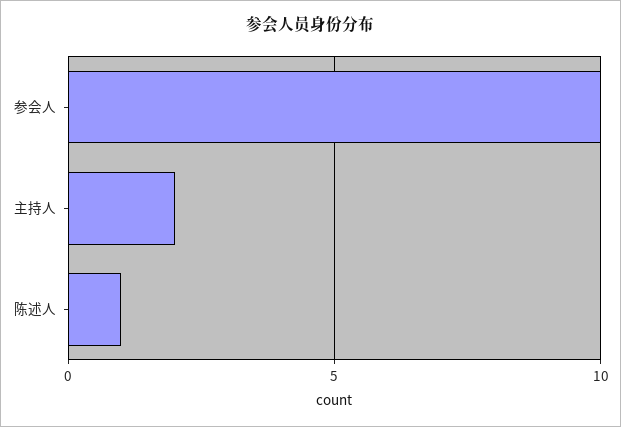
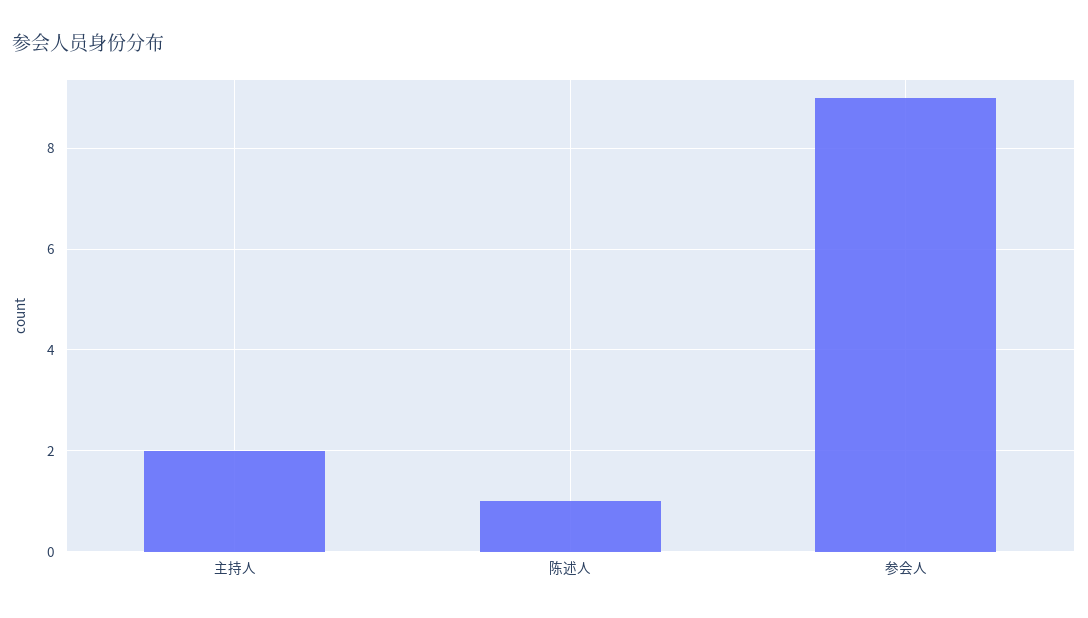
  {
-   "参会人": 10,
+   "参会人": 9,
    "主持人": 2,
    "陈述人": 1
  }

